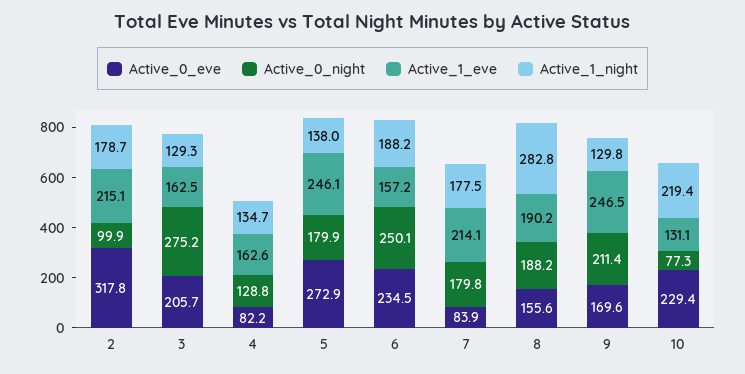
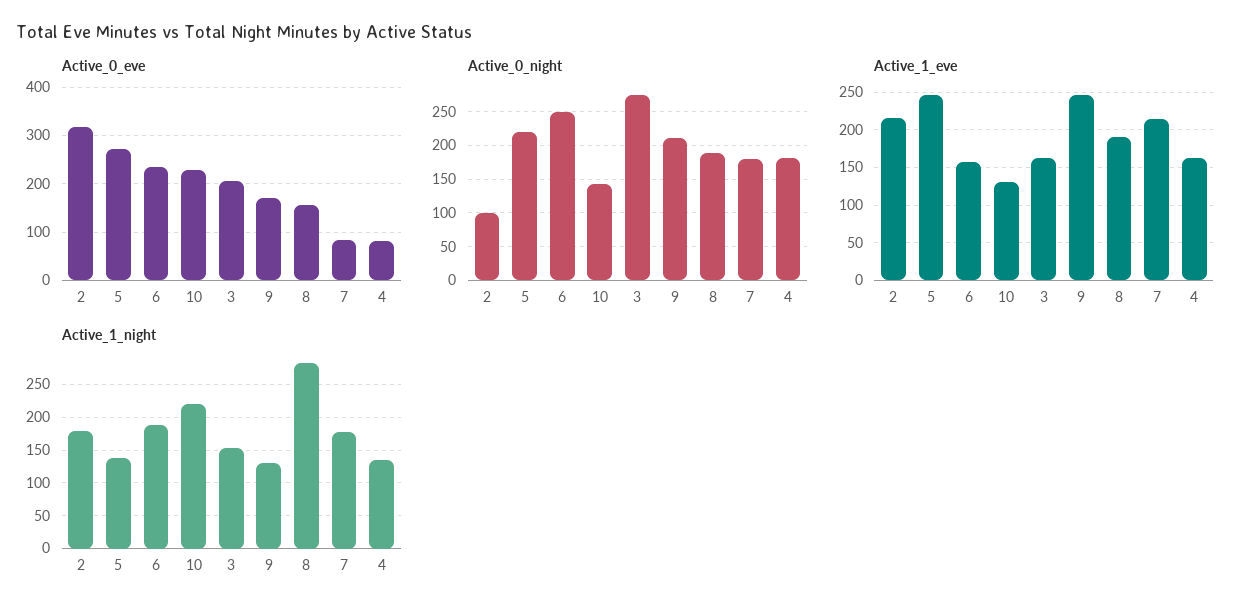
  {
    "Active_0_eve": {
      "2": 317.8,
      "3": 205.7,
      "4": 82.2,
      "5": 272.9,
      "6": 234.5,
      "7": 83.9,
      "8": 155.6,
      "9": 169.6,
      "10": 229.4
    },
    "Active_0_night": {
      "2": 99.9,
      "3": 275.2,
-     "4": 128.8,
+     "4": 180,
-     "5": 179.9,
+     "5": 220,
      "6": 250.1,
      "7": 179.8,
      "8": 188.2,
      "9": 211.4,
-     "10": 77.3
+     "10": 140
    },
    "Active_1_eve": {
      "2": 215.1,
      "3": 162.5,
      "4": 162.6,
      "5": 246.1,
      "6": 157.2,
      "7": 214.1,
      "8": 190.2,
      "9": 246.5,
      "10": 131.1
    },
    "Active_1_night": {
      "2": 178.7,
-     "3": 129.3,
+     "3": 150,
      "4": 134.7,
      "5": 138,
      "6": 188.2,
      "7": 177.5,
      "8": 282.8,
      "9": 129.8,
      "10": 219.4
    }
  }

